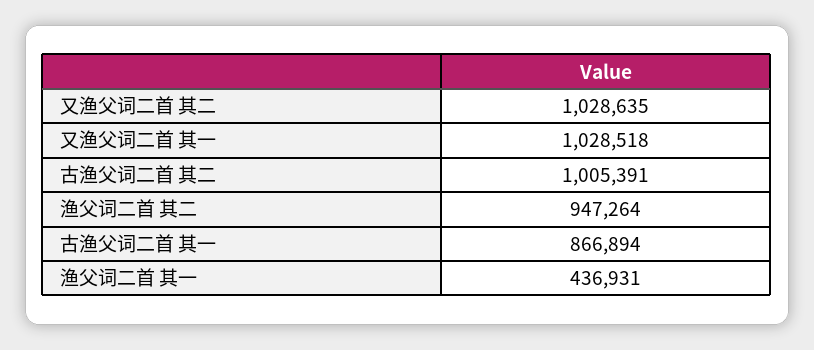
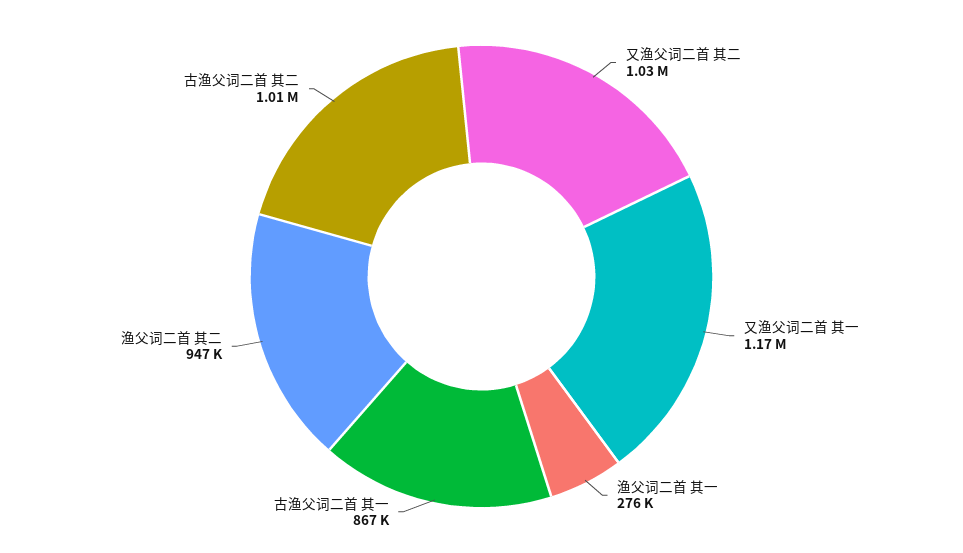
  {
    "又渔父词二首 其二": 1028635,
-   "又渔父词二首 其一": 1028518,
+   "又渔父词二首 其一": 1170000,
    "古渔父词二首 其二": 1005391,
    "渔父词二首 其二": 947264,
    "古渔父词二首 其一": 866894,
-   "渔父词二首 其一": 436931
+   "渔父词二首 其一": 276000
  }

